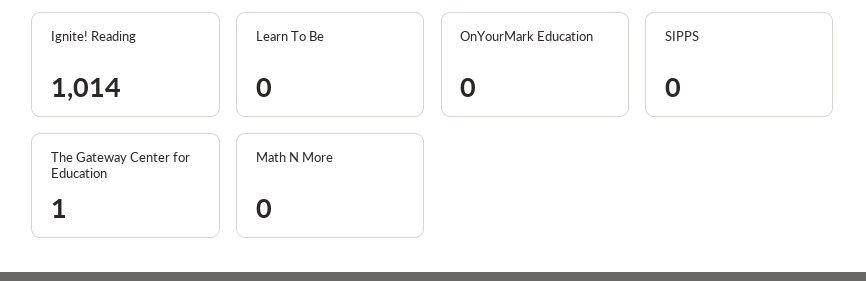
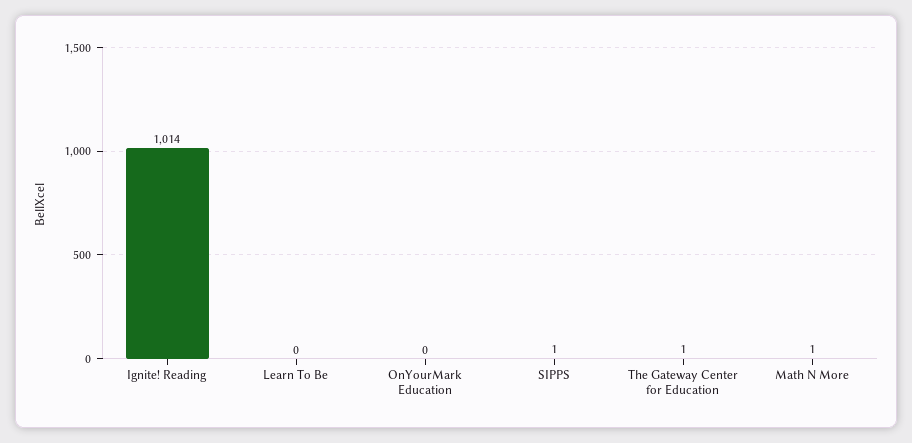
  {
    "Ignite! Reading": 1014,
    "Learn To Be": 0,
    "OnYourMark Education": 0,
-   "SIPPS": 0,
+   "SIPPS": 1,
    "The Gateway Center for Education": 1,
-   "Math N More": 0
+   "Math N More": 1
  }

